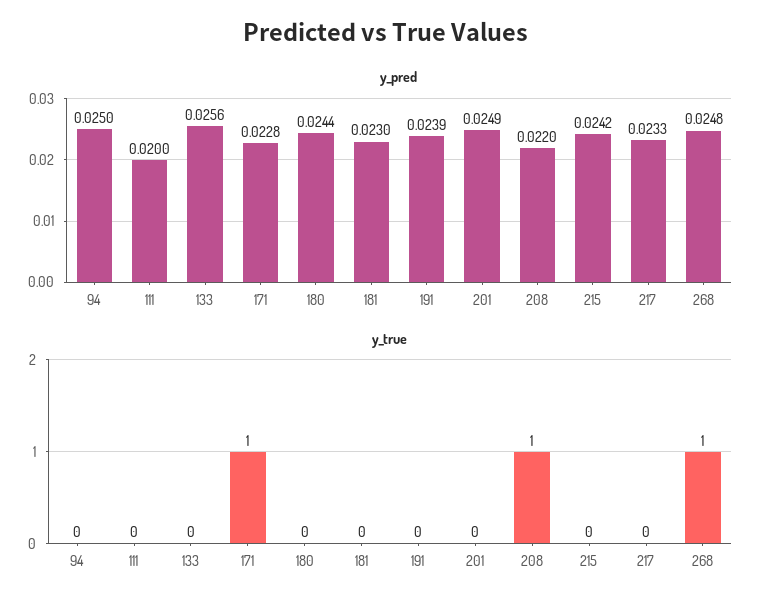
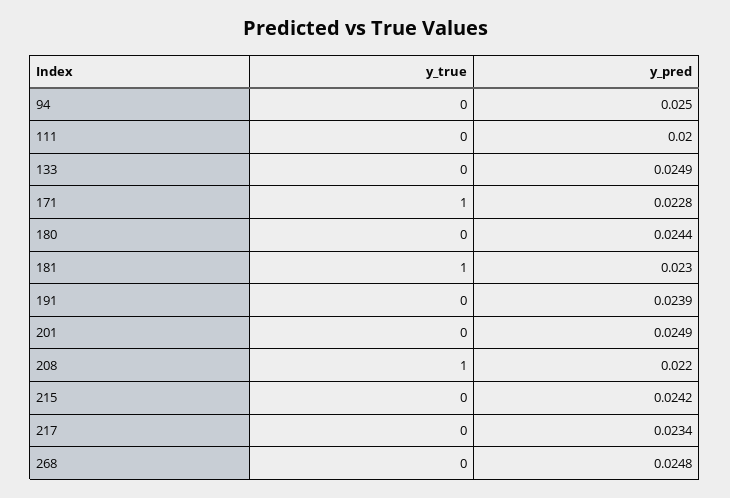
  {
    "y_pred": {
      "94": 0.025,
      "111": 0.02,
-     "133": 0.0256,
+     "133": 0.0249,
      "171": 0.0228,
      "180": 0.0244,
      "181": 0.023,
      "191": 0.0239,
      "201": 0.0249,
      "208": 0.022,
      "215": 0.0242,
-     "217": 0.0233,
+     "217": 0.0234,
      "268": 0.0248
    },
    "y_true": {
      "94": 0,
      "111": 0,
      "133": 0,
      "171": 1,
      "180": 0,
-     "181": 0,
+     "181": 1,
      "191": 0,
      "201": 0,
      "208": 1,
      "215": 0,
      "217": 0,
-     "268": 1
+     "268": 0
    }
  }

